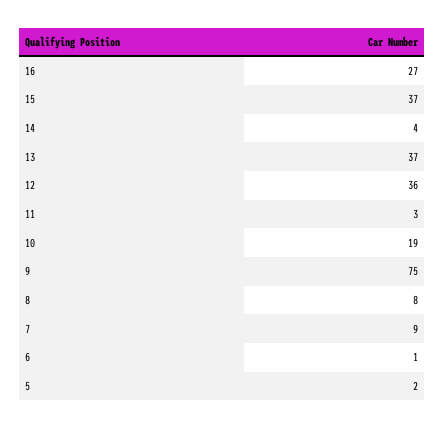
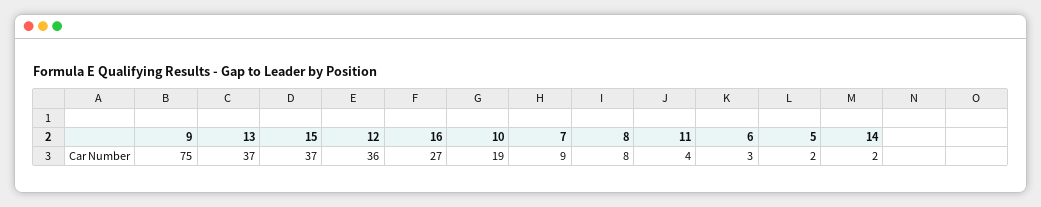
  {
    "16": 27,
    "15": 37,
-   "14": 4,
+   "14": 2,
    "13": 37,
    "12": 36,
-   "11": 3,
+   "11": 4,
    "10": 19,
    "9": 75,
    "8": 8,
    "7": 9,
-   "6": 1,
+   "6": 3,
    "5": 2
  }

